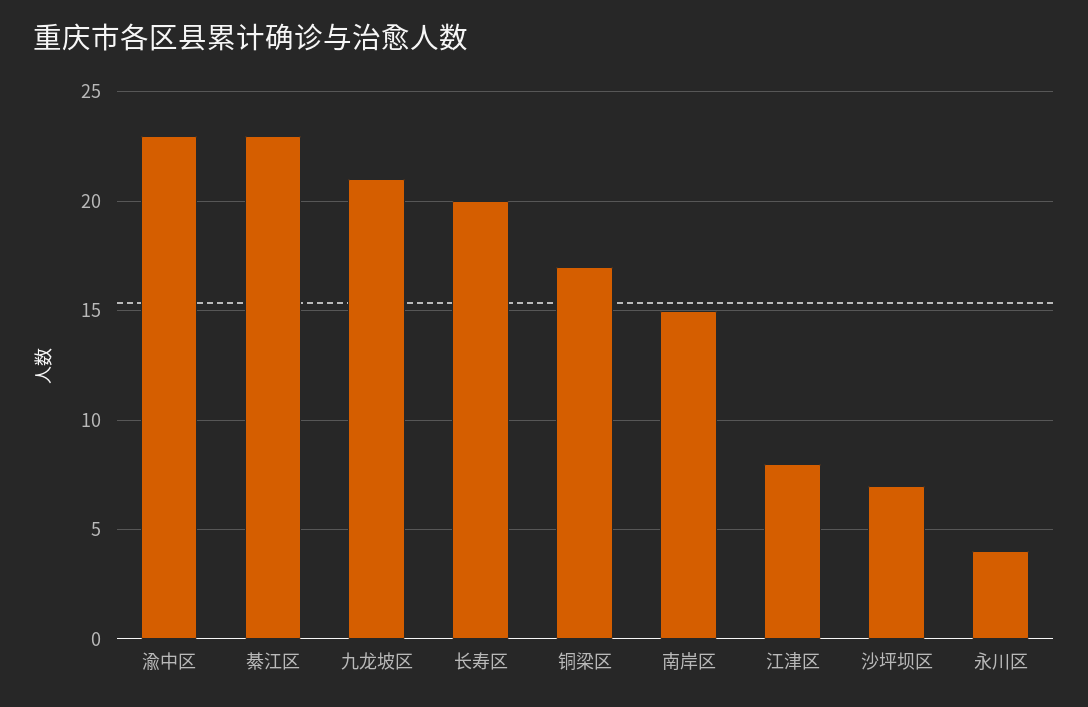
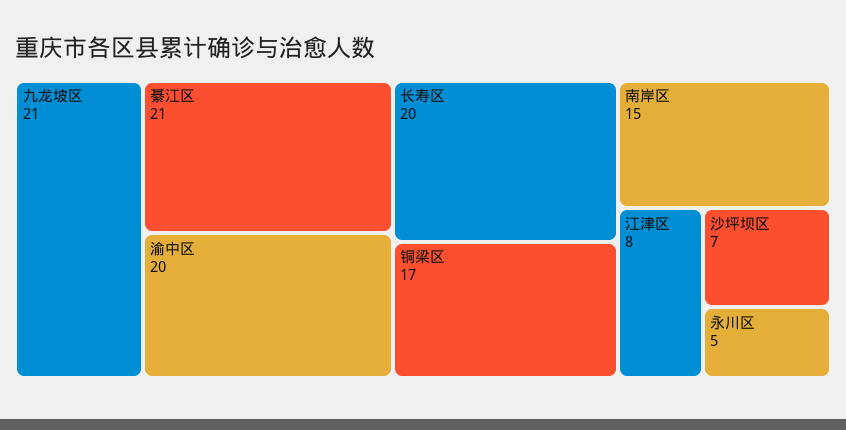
  {
-   "渝中区": 23,
+   "渝中区": 20,
-   "綦江区": 23,
+   "綦江区": 21,
    "九龙坡区": 21,
    "长寿区": 20,
    "铜梁区": 17,
    "南岸区": 15,
    "江津区": 8,
    "沙坪坝区": 7,
-   "永川区": 4
+   "永川区": 5
  }

